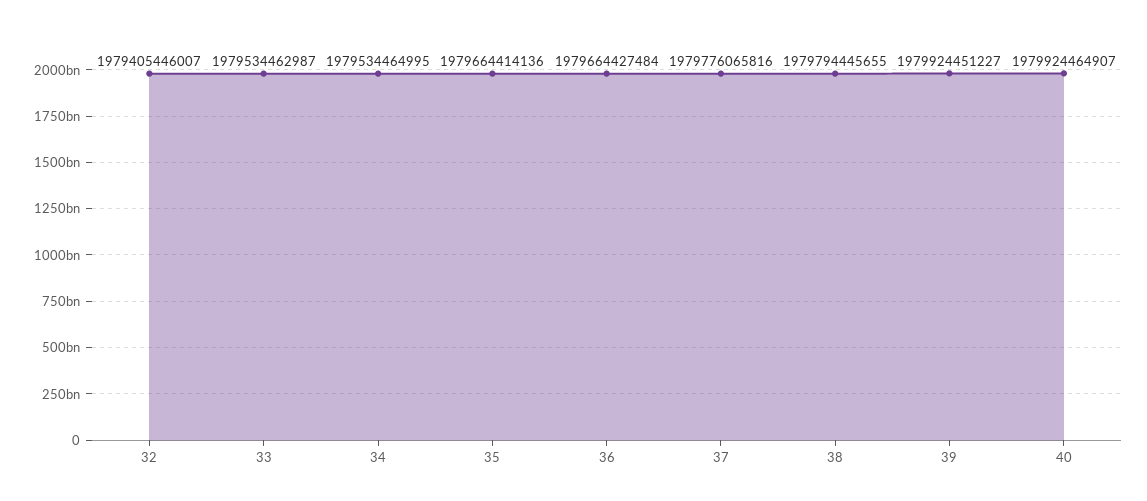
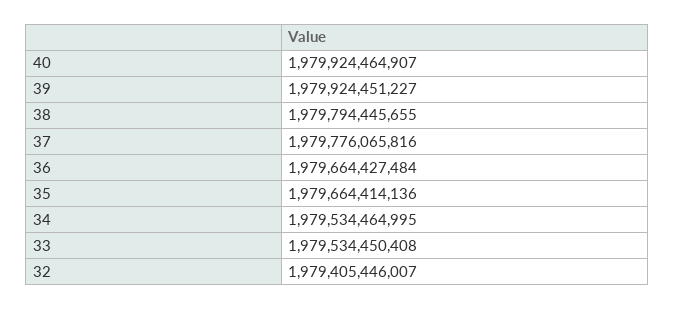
  {
    "32": 1979405446007,
-   "33": 1979534462987,
+   "33": 1979534450408,
    "34": 1979534464995,
    "35": 1979664414136,
    "36": 1979664427484,
    "37": 1979776065816,
    "38": 1979794445655,
    "39": 1979924451227,
    "40": 1979924464907
  }

